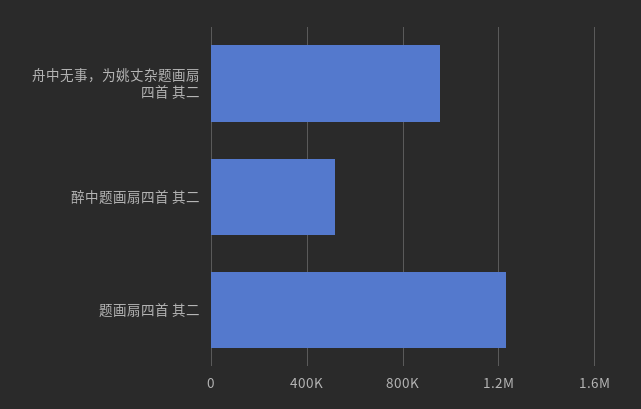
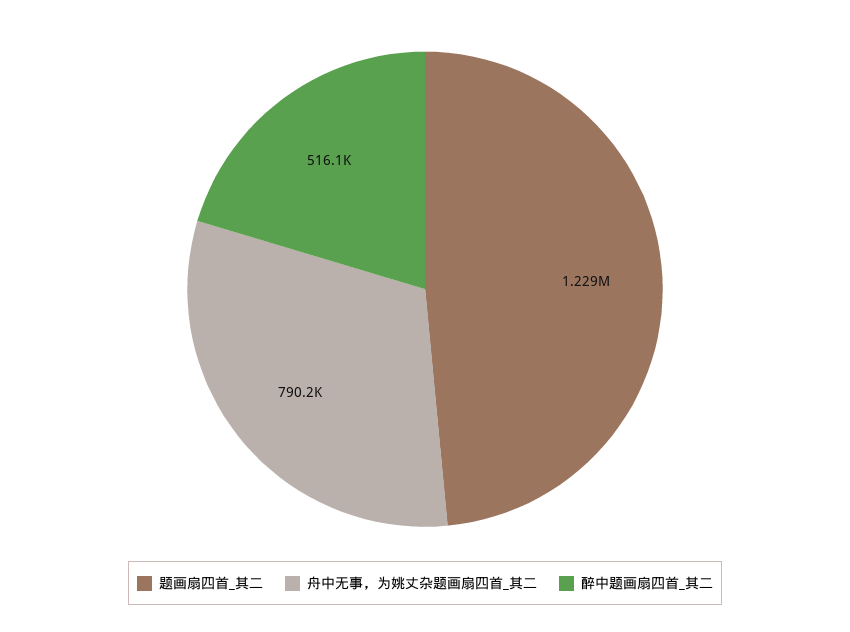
  {
-   "舟中无事，为姚丈杂题画扇四首 其二": 950000,
+   "舟中无事，为姚丈杂题画扇四首 其二": 790200,
    "醉中题画扇四首 其二": 516100,
    "题画扇四首 其二": 1229000
  }

